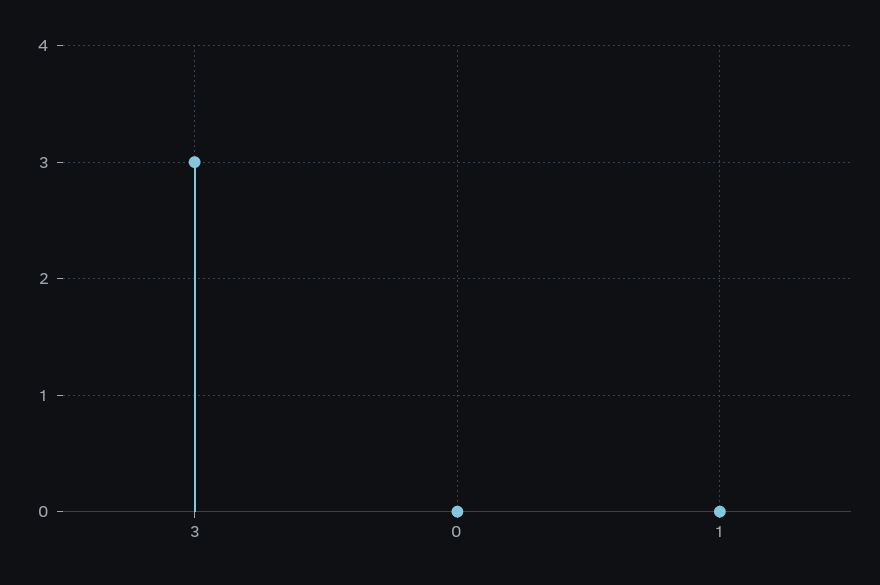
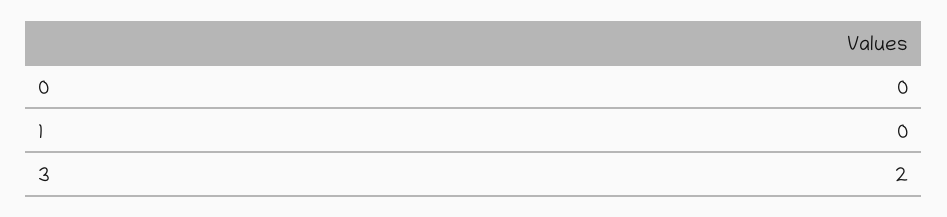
  {
-   "3": 3,
+   "3": 2,
    "0": 0,
    "1": 0
  }

